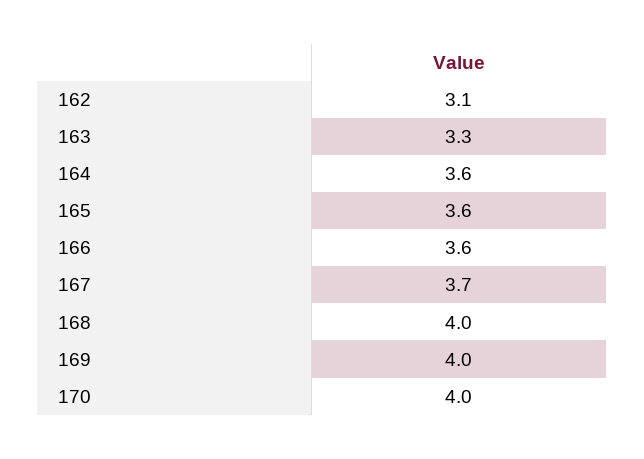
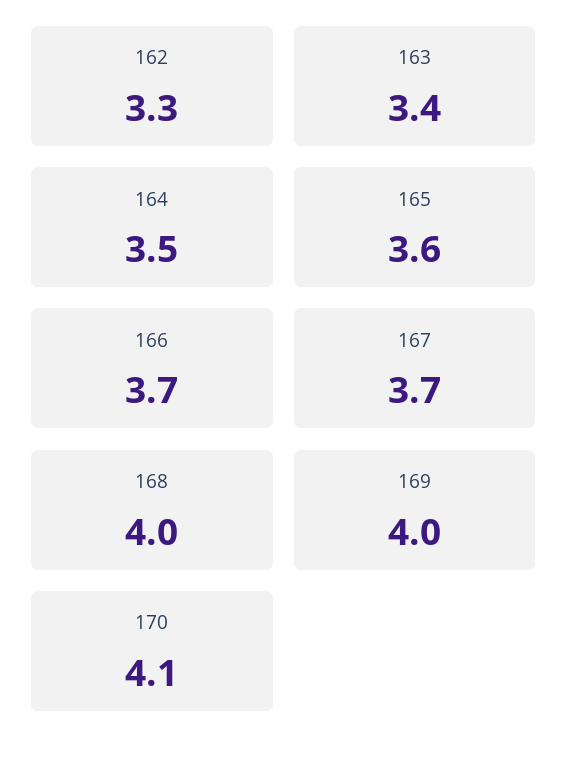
  {
-   "162": 3.1,
+   "162": 3.3,
-   "163": 3.3,
+   "163": 3.4,
-   "164": 3.6,
+   "164": 3.5,
    "165": 3.6,
-   "166": 3.6,
+   "166": 3.7,
    "167": 3.7,
    "168": 4,
    "169": 4,
-   "170": 4
+   "170": 4.1
  }

